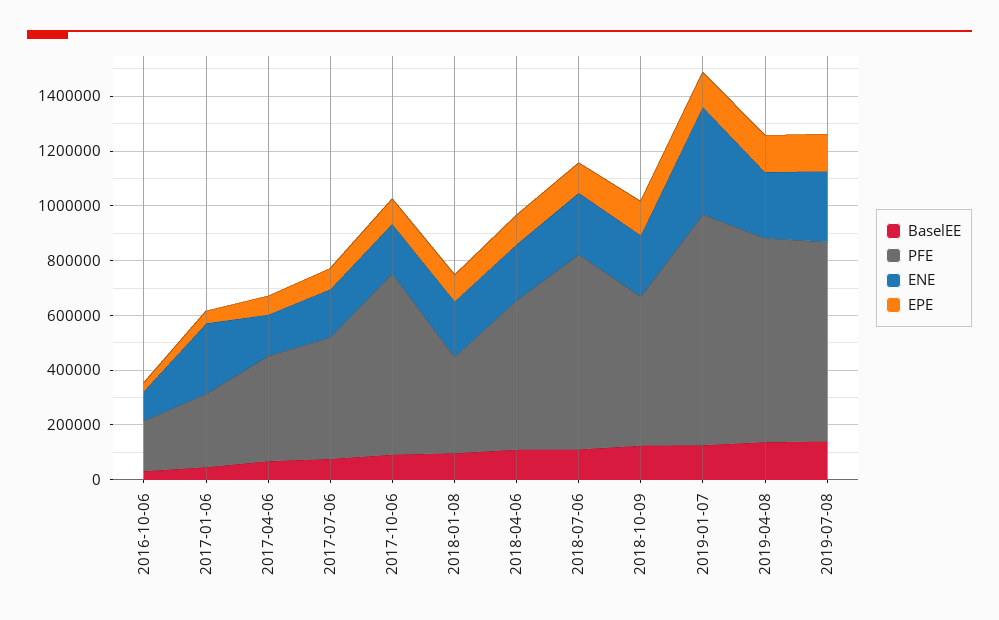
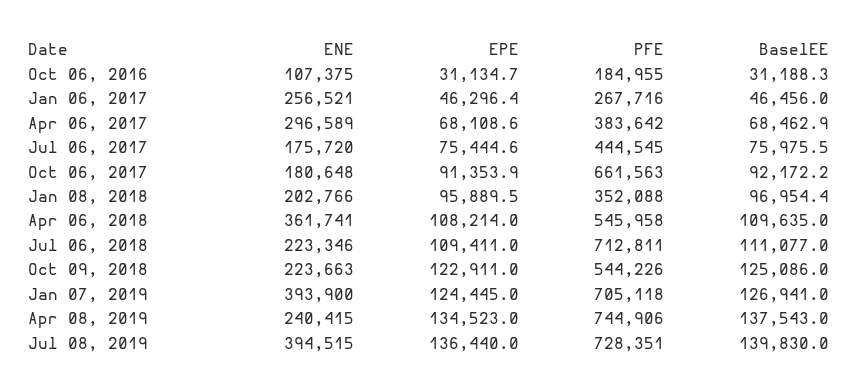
  {
    "BaselEE": {
      "2016-10-06": 31188.3,
      "2017-01-06": 46456,
      "2017-04-06": 68462.9,
      "2017-07-06": 75975.5,
      "2017-10-06": 92172.2,
      "2018-01-08": 96954.4,
      "2018-04-06": 109635,
      "2018-07-06": 111077,
      "2018-10-09": 125086,
      "2019-01-07": 126941,
      "2019-04-08": 137543,
      "2019-07-08": 139830
    },
    "PFE": {
      "2016-10-06": 184955,
      "2017-01-06": 267716,
      "2017-04-06": 383642,
      "2017-07-06": 444545,
      "2017-10-06": 661563,
      "2018-01-08": 352088,
      "2018-04-06": 545958,
      "2018-07-06": 712811,
      "2018-10-09": 544226,
-     "2019-01-07": 850000,
+     "2019-01-07": 705118,
      "2019-04-08": 744906,
      "2019-07-08": 728351
    },
    "ENE": {
      "2016-10-06": 107375,
      "2017-01-06": 256521,
-     "2017-04-06": 150000,
+     "2017-04-06": 296589,
      "2017-07-06": 175720,
      "2017-10-06": 180648,
      "2018-01-08": 202766,
-     "2018-04-06": 200000,
+     "2018-04-06": 361741,
      "2018-07-06": 223346,
      "2018-10-09": 223663,
      "2019-01-07": 393900,
      "2019-04-08": 240415,
-     "2019-07-08": 250000
+     "2019-07-08": 394515
    },
    "EPE": {
      "2016-10-06": 31134.7,
      "2017-01-06": 46296.4,
      "2017-04-06": 68108.6,
      "2017-07-06": 75444.6,
      "2017-10-06": 91353.9,
      "2018-01-08": 95889.5,
      "2018-04-06": 108214,
      "2018-07-06": 109411,
      "2018-10-09": 122911,
      "2019-01-07": 124445,
      "2019-04-08": 134523,
      "2019-07-08": 136440
    }
  }

